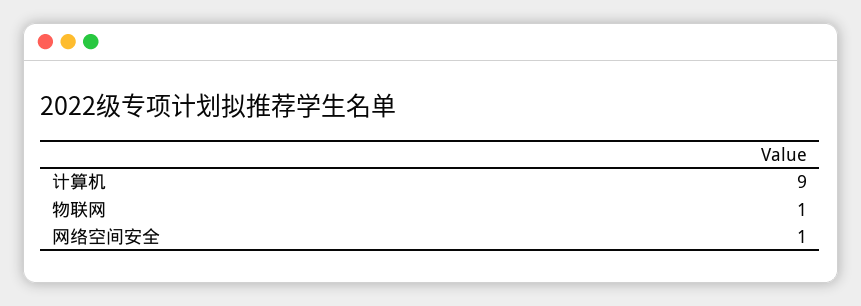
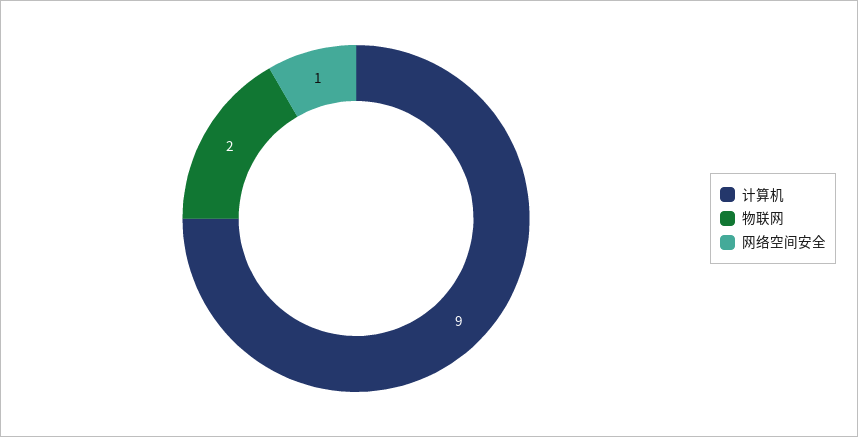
  {
    "计算机": 9,
-   "物联网": 1,
+   "物联网": 2,
    "网络空间安全": 1
  }

